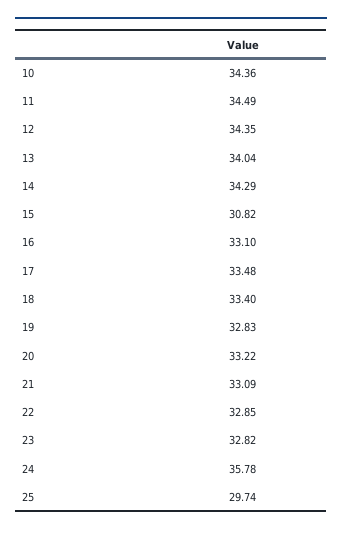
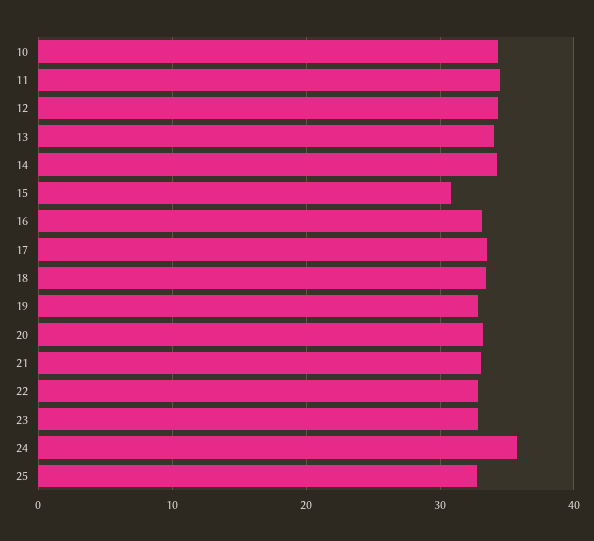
  {
    "10": 34.36,
    "11": 34.49,
    "12": 34.35,
    "13": 34.04,
    "14": 34.29,
    "15": 30.82,
    "16": 33.1,
    "17": 33.48,
    "18": 33.4,
    "19": 32.83,
    "20": 33.22,
    "21": 33.09,
    "22": 32.85,
    "23": 32.82,
    "24": 35.78,
-   "25": 29.74
+   "25": 33
  }

